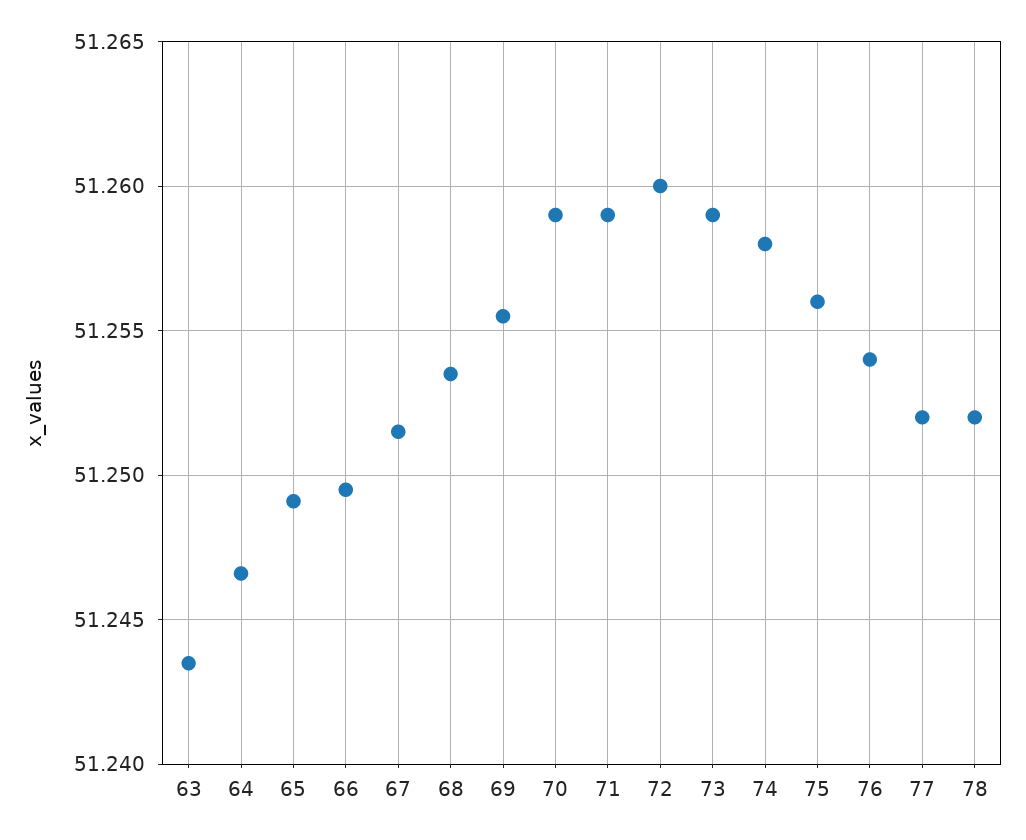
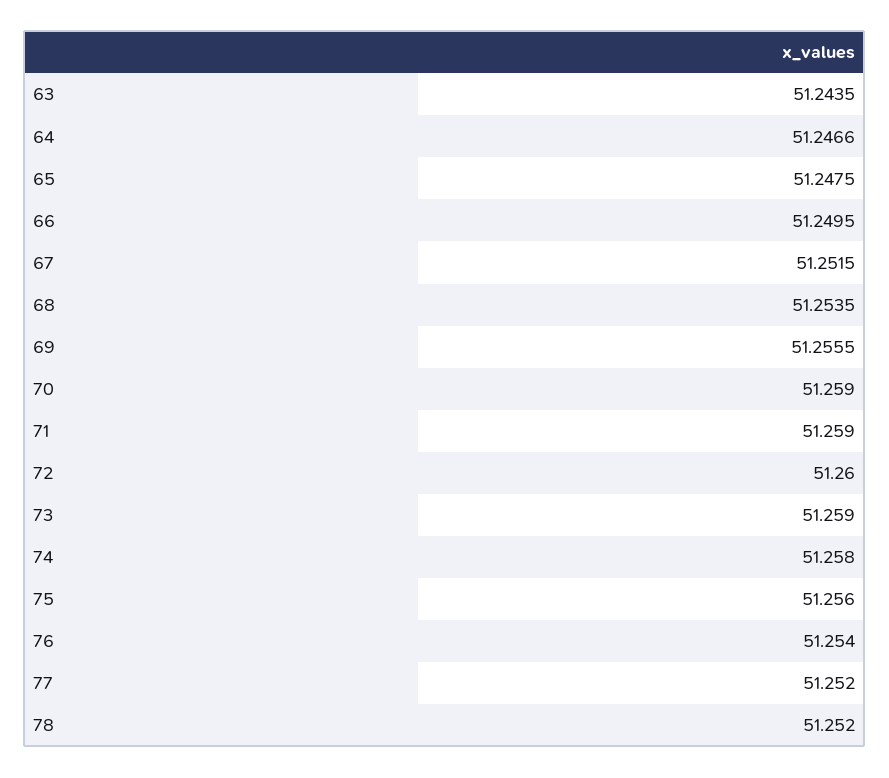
  {
    "63": 51.2435,
    "64": 51.2466,
-   "65": 51.249,
+   "65": 51.2475,
    "66": 51.2495,
    "67": 51.2515,
    "68": 51.2535,
    "69": 51.2555,
    "70": 51.259,
    "71": 51.259,
    "72": 51.26,
    "73": 51.259,
    "74": 51.258,
    "75": 51.256,
    "76": 51.254,
    "77": 51.252,
    "78": 51.252
  }

